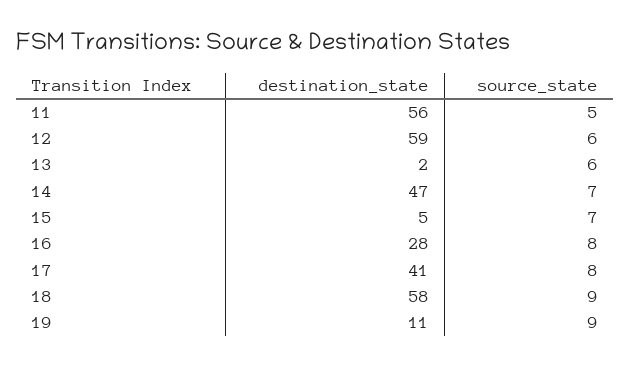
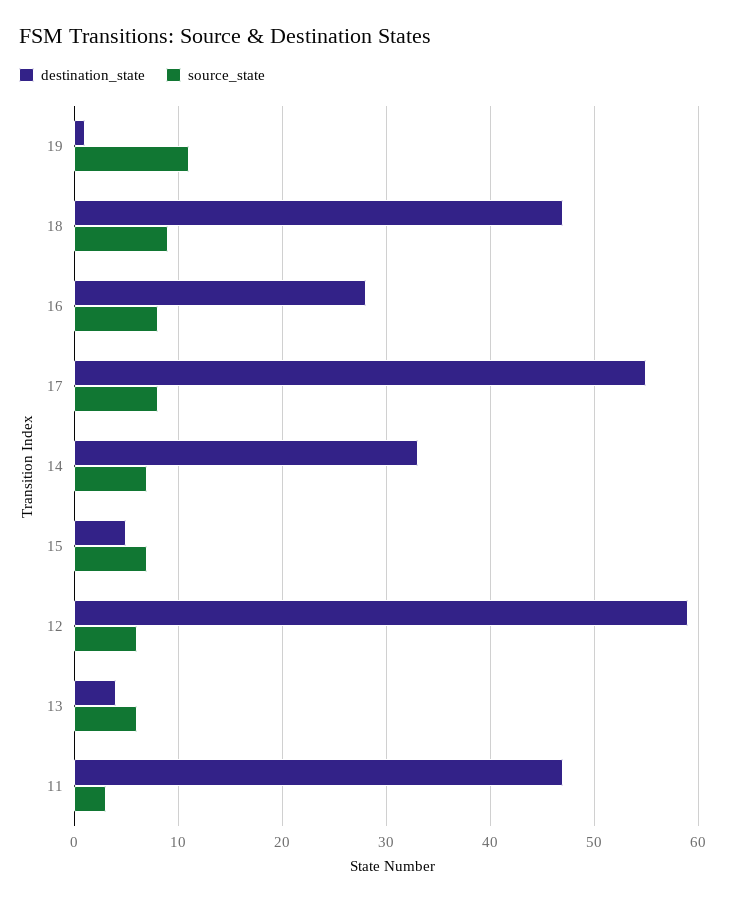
  {
    "destination_state": {
-     "11": 56,
+     "11": 47,
      "12": 59,
-     "13": 2,
+     "13": 4,
-     "14": 47,
+     "14": 33,
      "15": 5,
      "16": 28,
-     "17": 41,
+     "17": 55,
-     "18": 58,
+     "18": 47,
-     "19": 11
+     "19": 1
    },
    "source_state": {
-     "11": 5,
+     "11": 3,
      "12": 6,
      "13": 6,
      "14": 7,
      "15": 7,
      "16": 8,
      "17": 8,
      "18": 9,
-     "19": 9
+     "19": 11
    }
  }

